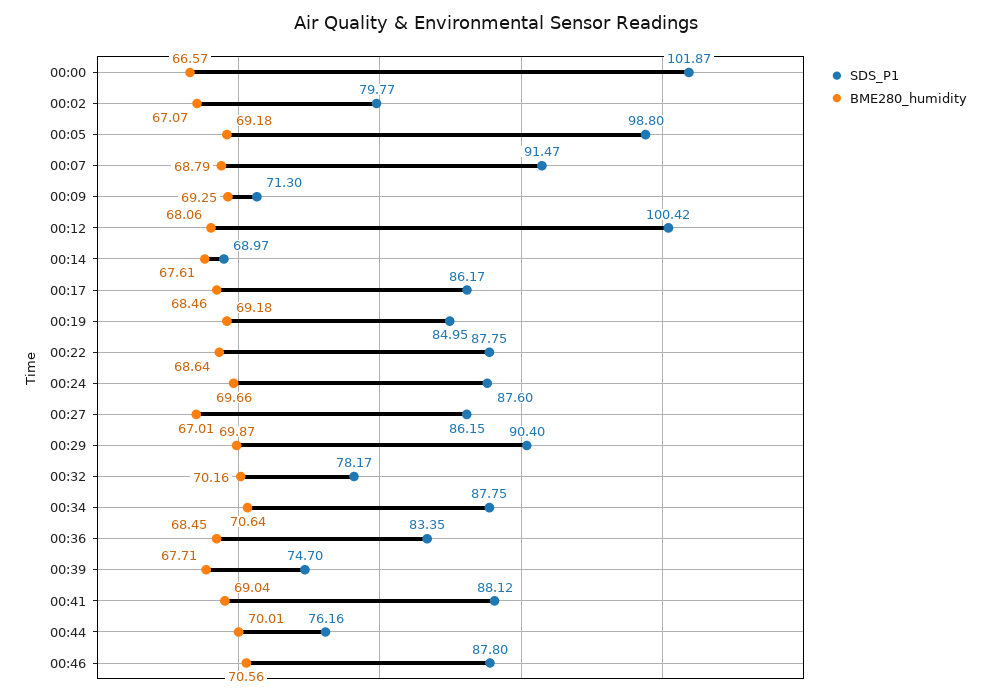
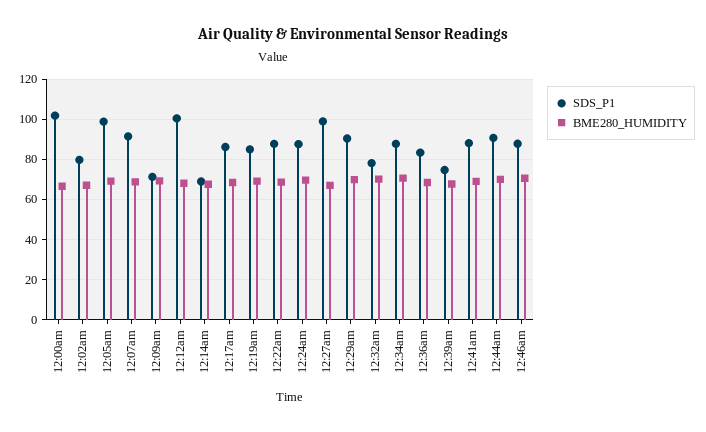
  {
    "SDS_P1": {
      "00:00": 101.87,
      "00:02": 79.77,
      "00:05": 98.8,
      "00:07": 91.47,
      "00:09": 71.3,
      "00:12": 100.42,
      "00:14": 68.97,
      "00:17": 86.17,
      "00:19": 84.95,
      "00:22": 87.75,
      "00:24": 87.6,
-     "00:27": 86.15,
+     "00:27": 100,
      "00:29": 90.4,
      "00:32": 78.17,
      "00:34": 87.75,
      "00:36": 83.35,
      "00:39": 74.7,
      "00:41": 88.12,
-     "00:44": 76.16,
+     "00:44": 90,
      "00:46": 87.8
    },
    "BME280_humidity": {
      "00:00": 66.57,
      "00:02": 67.07,
      "00:05": 69.18,
      "00:07": 68.79,
      "00:09": 69.25,
      "00:12": 68.06,
      "00:14": 67.61,
      "00:17": 68.46,
      "00:19": 69.18,
      "00:22": 68.64,
      "00:24": 69.66,
      "00:27": 67.01,
      "00:29": 69.87,
      "00:32": 70.16,
      "00:34": 70.64,
      "00:36": 68.45,
      "00:39": 67.71,
      "00:41": 69.04,
      "00:44": 70.01,
      "00:46": 70.56
    }
  }

